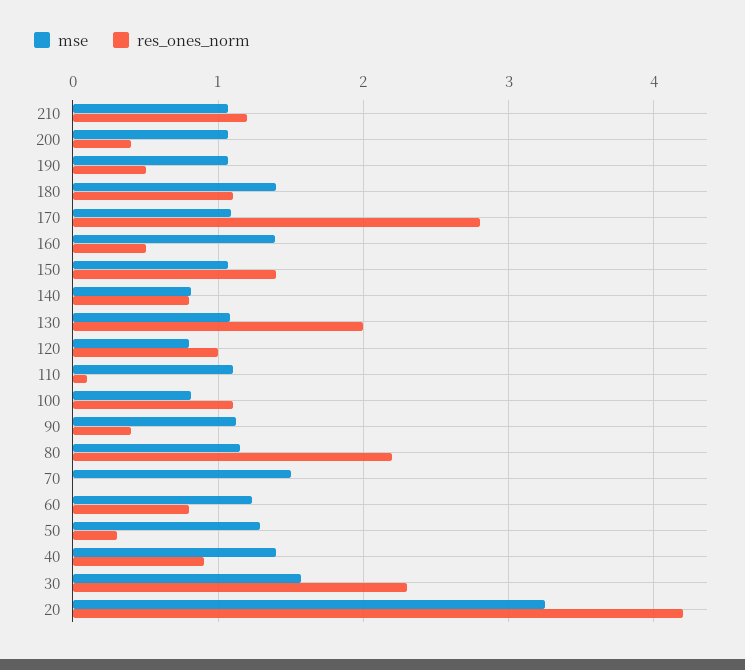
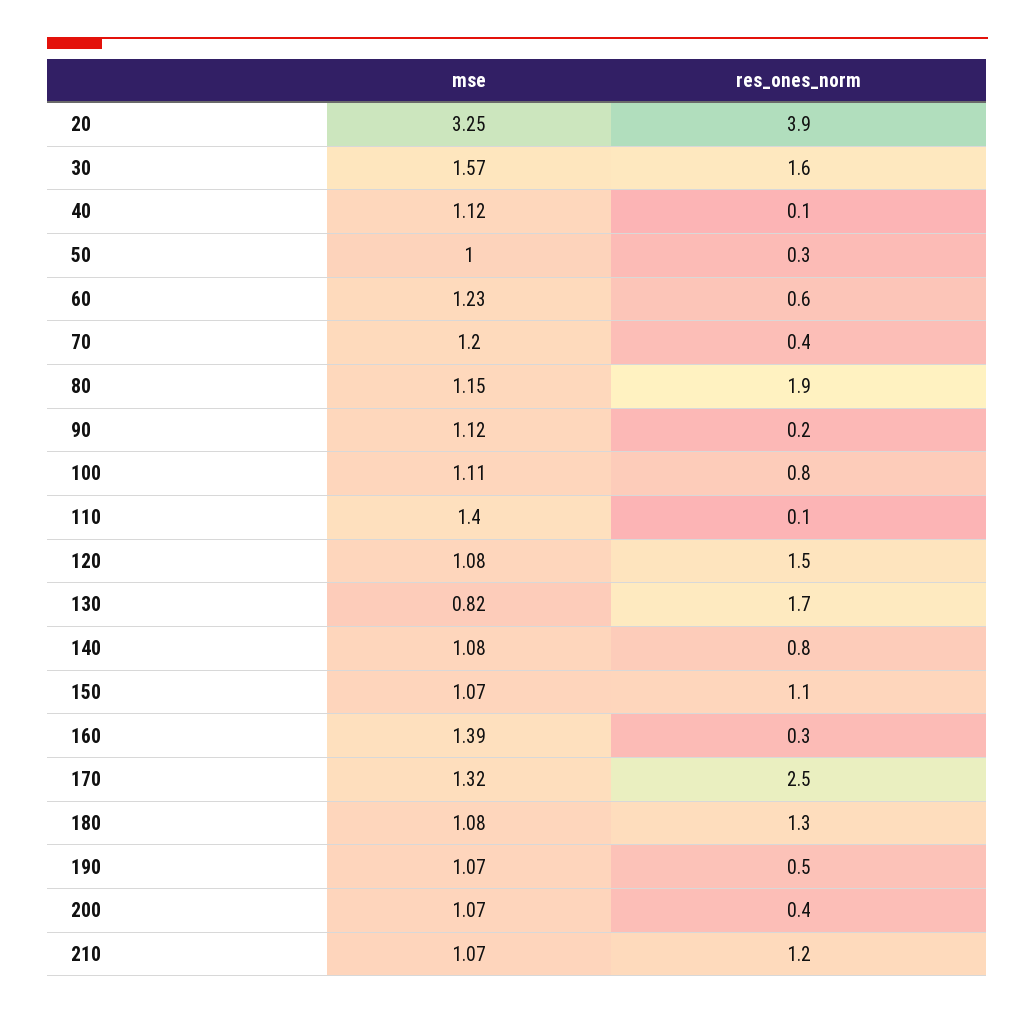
  {
    "mse": {
      "210": 1.07,
      "200": 1.07,
      "190": 1.07,
-     "180": 1.4,
+     "180": 1.08,
-     "170": 1.1,
+     "170": 1.32,
      "160": 1.39,
      "150": 1.07,
-     "140": 0.8,
+     "140": 1.08,
-     "130": 1.1,
+     "130": 0.82,
-     "120": 0.8,
+     "120": 1.08,
-     "110": 1.1,
+     "110": 1.4,
-     "100": 0.8,
+     "100": 1.11,
      "90": 1.12,
      "80": 1.15,
-     "70": 1.5,
+     "70": 1.2,
      "60": 1.23,
-     "50": 1.3,
+     "50": 1,
-     "40": 1.4,
+     "40": 1.12,
      "30": 1.57,
      "20": 3.25
    },
    "res_ones_norm": {
      "210": 1.2,
      "200": 0.4,
      "190": 0.5,
-     "180": 1.1,
+     "180": 1.3,
-     "170": 2.8,
+     "170": 2.5,
-     "160": 0.5,
+     "160": 0.3,
-     "150": 1.4,
+     "150": 1.1,
      "140": 0.8,
-     "130": 2,
+     "130": 1.7,
-     "120": 1,
+     "120": 1.5,
      "110": 0.1,
-     "100": 1.1,
+     "100": 0.8,
-     "90": 0.4,
+     "90": 0.2,
-     "80": 2.2,
+     "80": 1.9,
-     "70": 0,
+     "70": 0.4,
-     "60": 0.8,
+     "60": 0.6,
      "50": 0.3,
-     "40": 0.9,
+     "40": 0.1,
-     "30": 2.3,
+     "30": 1.6,
-     "20": 4.2
+     "20": 3.9
    }
  }

